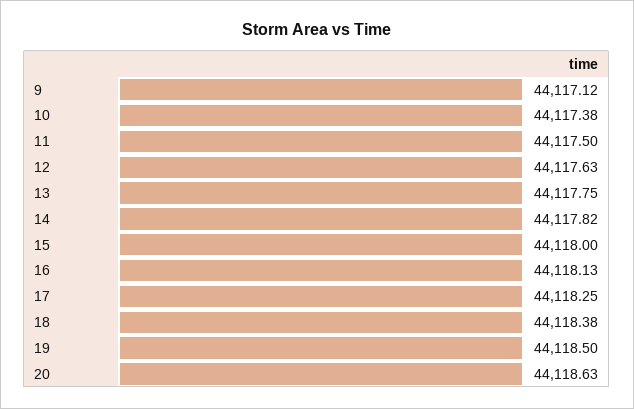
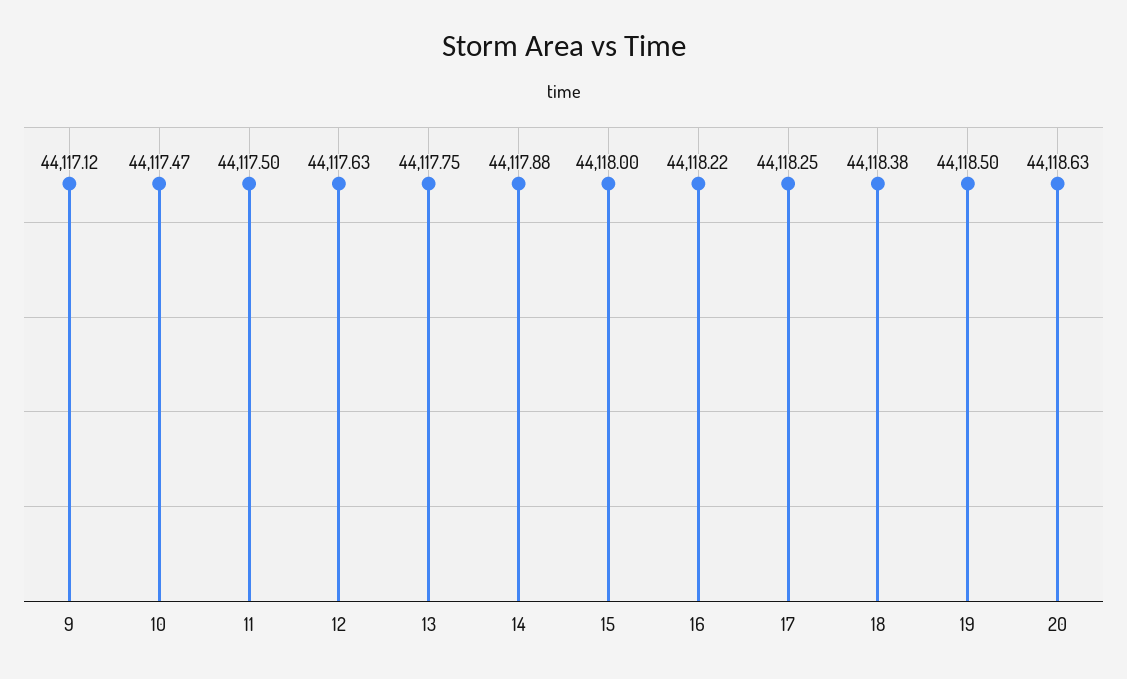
  {
    "9": 44117.12,
-   "10": 44117.38,
+   "10": 44117.47,
    "11": 44117.5,
    "12": 44117.63,
    "13": 44117.75,
-   "14": 44117.82,
+   "14": 44117.88,
    "15": 44118,
-   "16": 44118.13,
+   "16": 44118.22,
    "17": 44118.25,
    "18": 44118.38,
    "19": 44118.5,
    "20": 44118.63
  }

